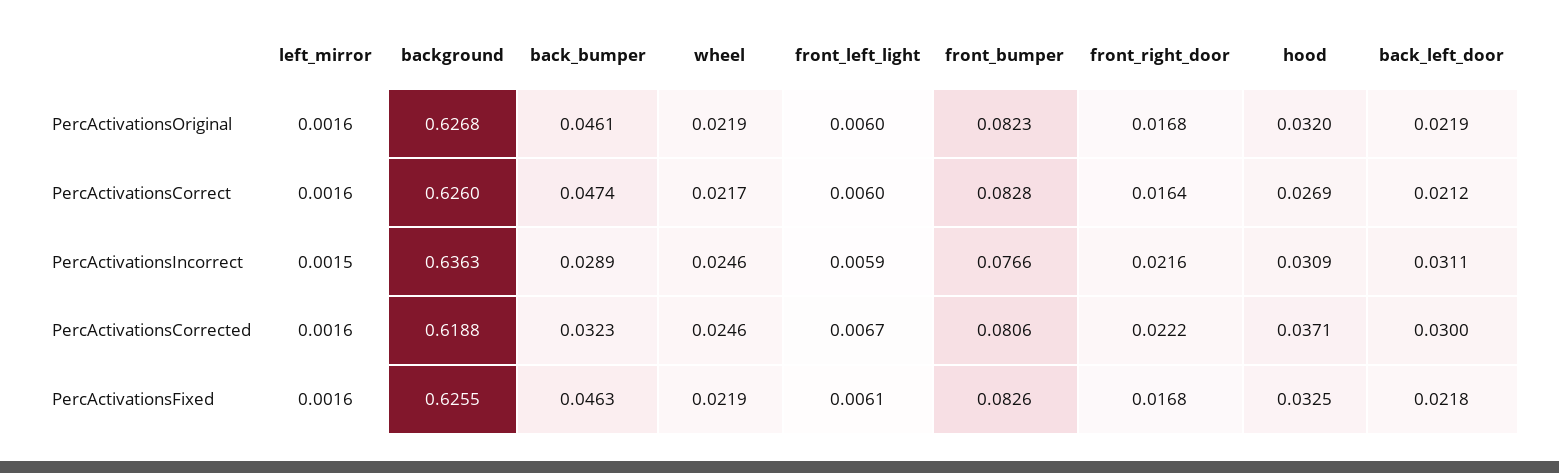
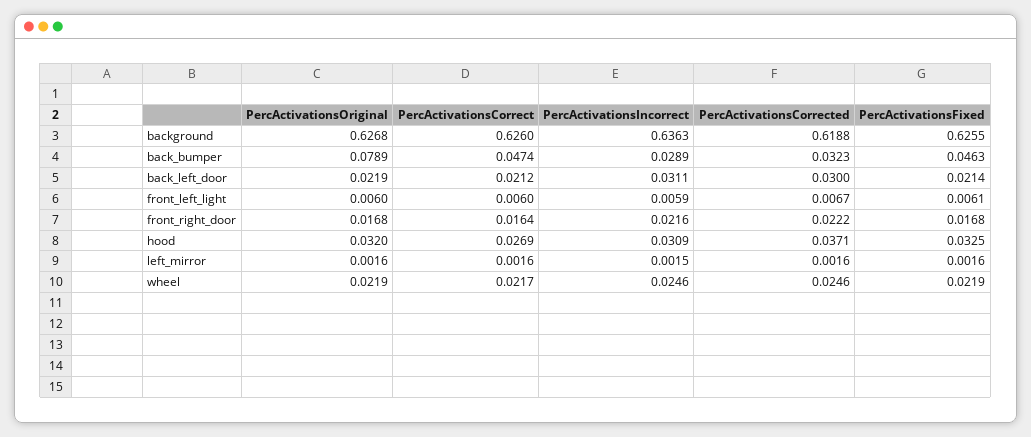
  {
    "left_mirror": {
      "PercActivationsOriginal": 0.0016,
      "PercActivationsCorrect": 0.0016,
      "PercActivationsIncorrect": 0.0015,
      "PercActivationsCorrected": 0.0016,
      "PercActivationsFixed": 0.0016
    },
    "background": {
      "PercActivationsOriginal": 0.6268,
      "PercActivationsCorrect": 0.626,
      "PercActivationsIncorrect": 0.6363,
      "PercActivationsCorrected": 0.6188,
      "PercActivationsFixed": 0.6255
    },
    "back_bumper": {
-     "PercActivationsOriginal": 0.0461,
+     "PercActivationsOriginal": 0.0789,
      "PercActivationsCorrect": 0.0474,
      "PercActivationsIncorrect": 0.0289,
      "PercActivationsCorrected": 0.0323,
      "PercActivationsFixed": 0.0463
    },
    "wheel": {
      "PercActivationsOriginal": 0.0219,
      "PercActivationsCorrect": 0.0217,
      "PercActivationsIncorrect": 0.0246,
      "PercActivationsCorrected": 0.0246,
      "PercActivationsFixed": 0.0219
    },
    "front_left_light": {
      "PercActivationsOriginal": 0.006,
      "PercActivationsCorrect": 0.006,
      "PercActivationsIncorrect": 0.0059,
      "PercActivationsCorrected": 0.0067,
      "PercActivationsFixed": 0.0061
    },
-   "front_bumper": {
-     "PercActivationsOriginal": 0.0823,
-     "PercActivationsCorrect": 0.0828,
-     "PercActivationsIncorrect": 0.0766,
-     "PercActivationsCorrected": 0.0806,
-     "PercActivationsFixed": 0.0826
-   },
    "front_right_door": {
      "PercActivationsOriginal": 0.0168,
      "PercActivationsCorrect": 0.0164,
      "PercActivationsIncorrect": 0.0216,
      "PercActivationsCorrected": 0.0222,
      "PercActivationsFixed": 0.0168
    },
    "hood": {
      "PercActivationsOriginal": 0.032,
      "PercActivationsCorrect": 0.0269,
      "PercActivationsIncorrect": 0.0309,
      "PercActivationsCorrected": 0.0371,
      "PercActivationsFixed": 0.0325
    },
    "back_left_door": {
      "PercActivationsOriginal": 0.0219,
      "PercActivationsCorrect": 0.0212,
      "PercActivationsIncorrect": 0.0311,
      "PercActivationsCorrected": 0.03,
-     "PercActivationsFixed": 0.0218
+     "PercActivationsFixed": 0.0214
    }
  }

